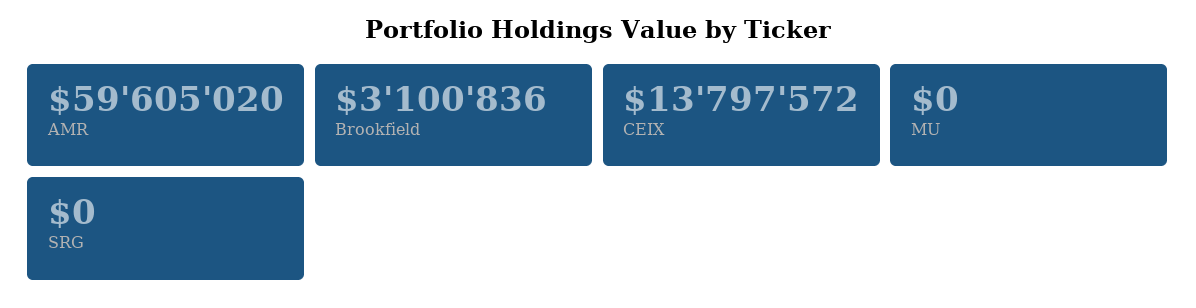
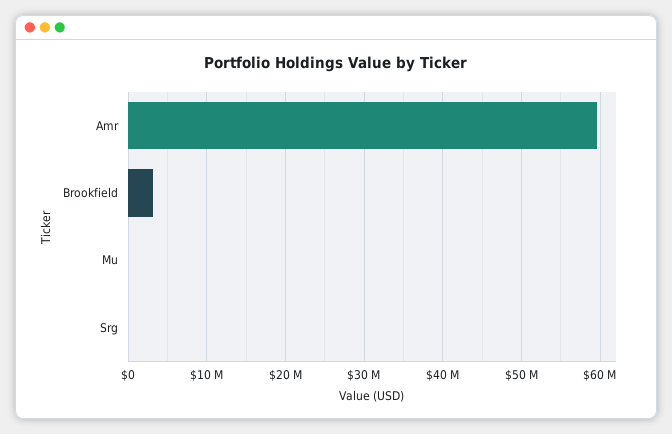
  {
    "AMR": 59605020,
    "Brookfield": 3100836,
-   "CEIX": 13797572,
    "MU": 0,
    "SRG": 0
  }

